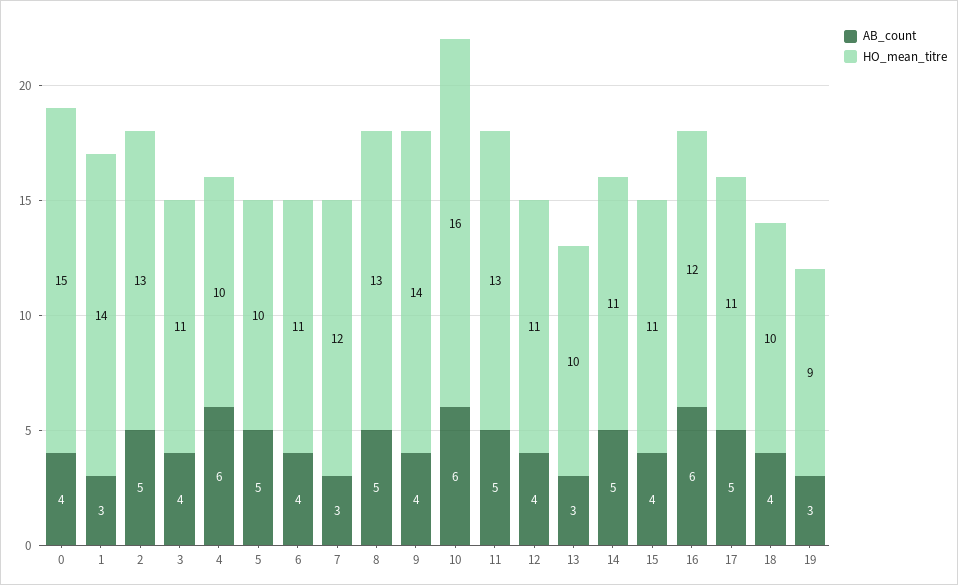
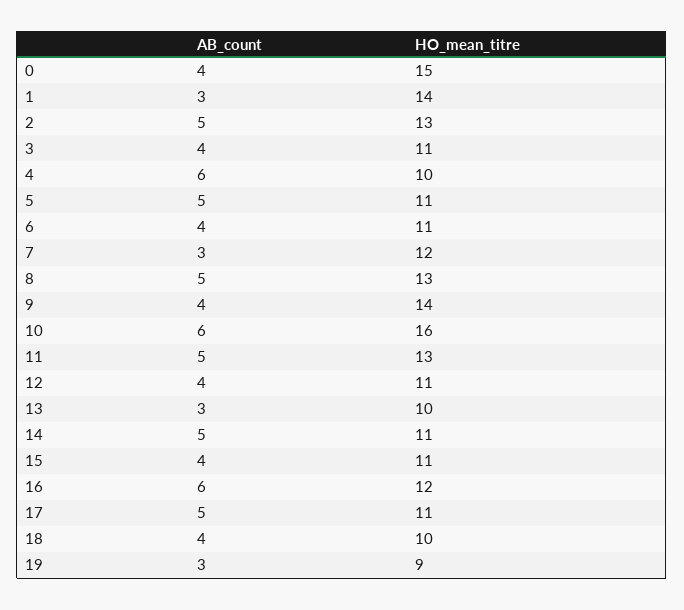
  {
    "AB_count": {
      "0": 4,
      "1": 3,
      "2": 5,
      "3": 4,
      "4": 6,
      "5": 5,
      "6": 4,
      "7": 3,
      "8": 5,
      "9": 4,
      "10": 6,
      "11": 5,
      "12": 4,
      "13": 3,
      "14": 5,
      "15": 4,
      "16": 6,
      "17": 5,
      "18": 4,
      "19": 3
    },
    "HO_mean_titre": {
      "0": 15,
      "1": 14,
      "2": 13,
      "3": 11,
      "4": 10,
-     "5": 10,
+     "5": 11,
      "6": 11,
      "7": 12,
      "8": 13,
      "9": 14,
      "10": 16,
      "11": 13,
      "12": 11,
      "13": 10,
      "14": 11,
      "15": 11,
      "16": 12,
      "17": 11,
      "18": 10,
      "19": 9
    }
  }

